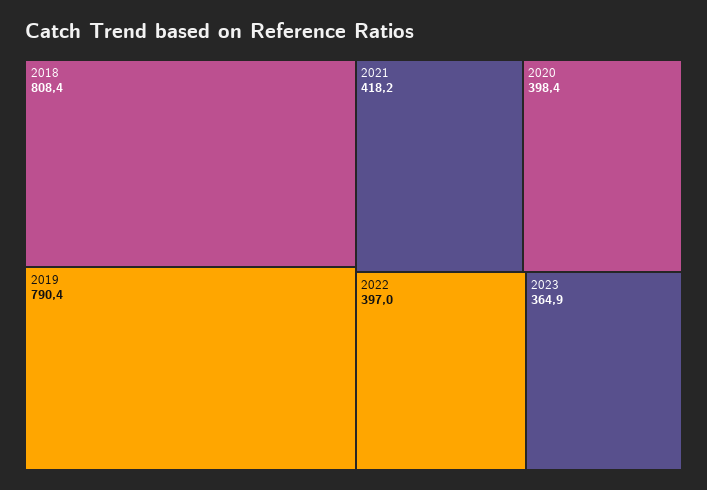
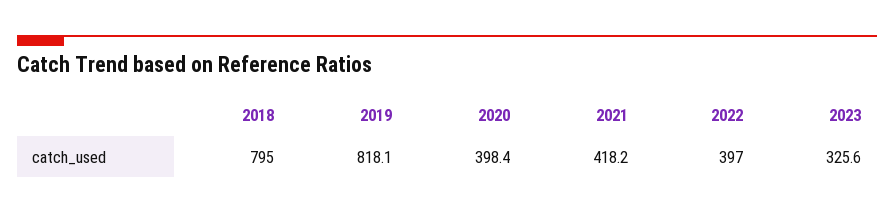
  {
-   "2018": 808.4,
+   "2018": 795,
-   "2019": 790.4,
+   "2019": 818.1,
    "2021": 418.2,
    "2020": 398.4,
    "2022": 397,
-   "2023": 364.9
+   "2023": 325.6
  }

